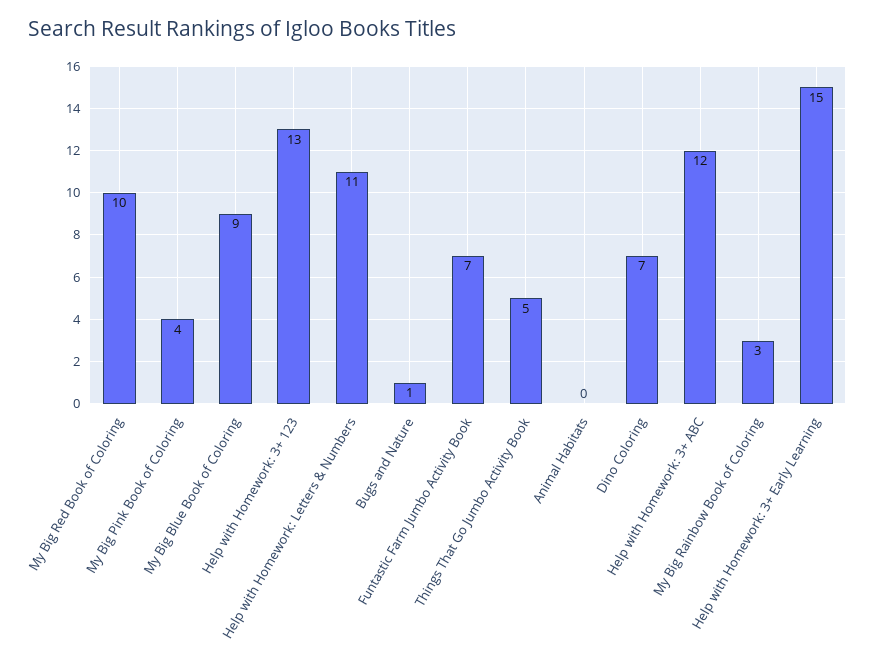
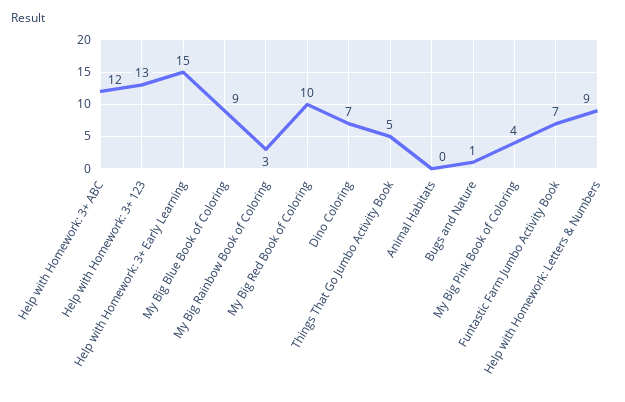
  {
    "My Big Red Book of Coloring": 10,
    "My Big Pink Book of Coloring": 4,
    "My Big Blue Book of Coloring": 9,
    "Help with Homework: 3+ 123": 13,
-   "Help with Homework: Letters & Numbers": 11,
+   "Help with Homework: Letters & Numbers": 9,
    "Bugs and Nature": 1,
    "Funtastic Farm Jumbo Activity Book": 7,
    "Things That Go Jumbo Activity Book": 5,
    "Animal Habitats": 0,
    "Dino Coloring": 7,
    "Help with Homework: 3+ ABC": 12,
    "My Big Rainbow Book of Coloring": 3,
    "Help with Homework: 3+ Early Learning": 15
  }

